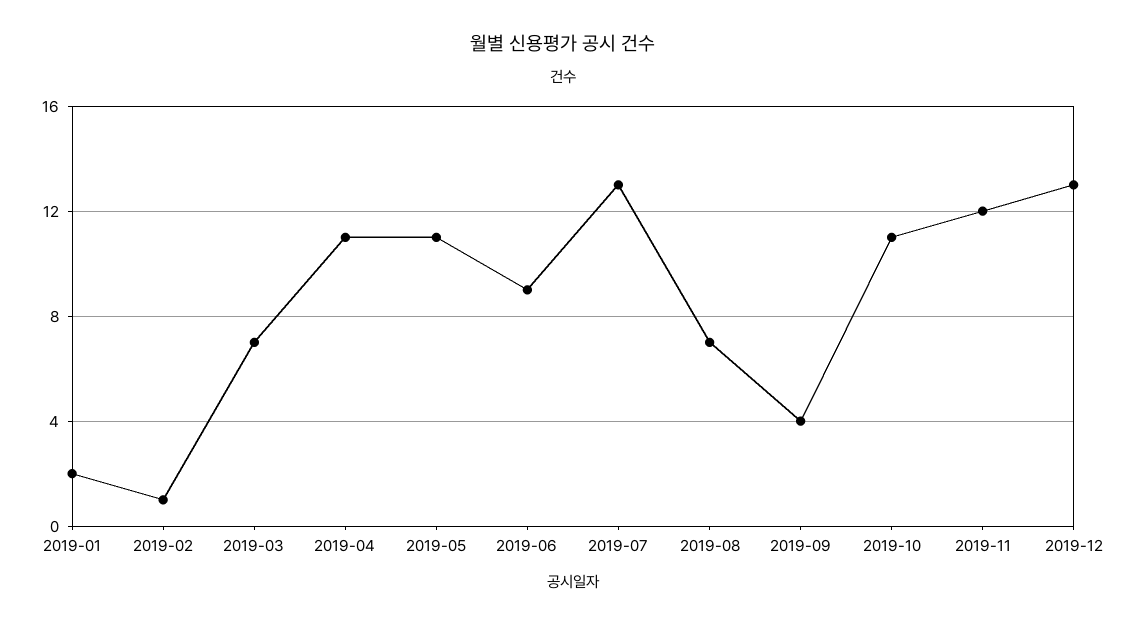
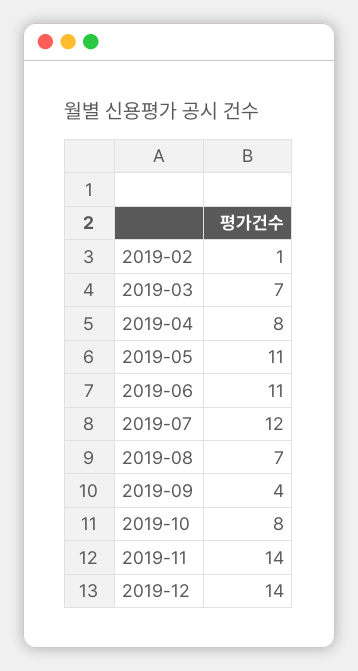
  {
-   "2019-01": 2,
    "2019-02": 1,
    "2019-03": 7,
-   "2019-04": 11,
+   "2019-04": 8,
    "2019-05": 11,
-   "2019-06": 9,
+   "2019-06": 11,
-   "2019-07": 13,
+   "2019-07": 12,
    "2019-08": 7,
    "2019-09": 4,
-   "2019-10": 11,
+   "2019-10": 8,
-   "2019-11": 12,
+   "2019-11": 14,
-   "2019-12": 13
+   "2019-12": 14
  }

